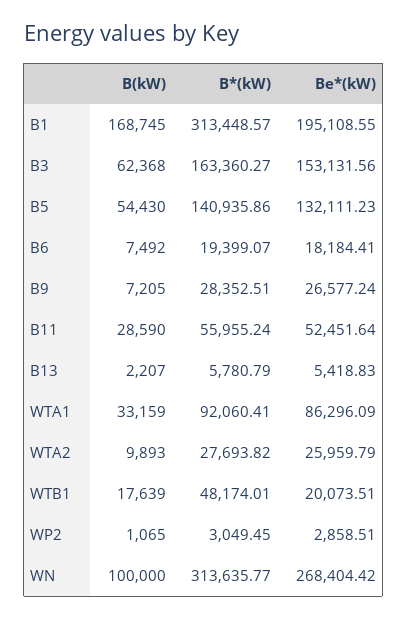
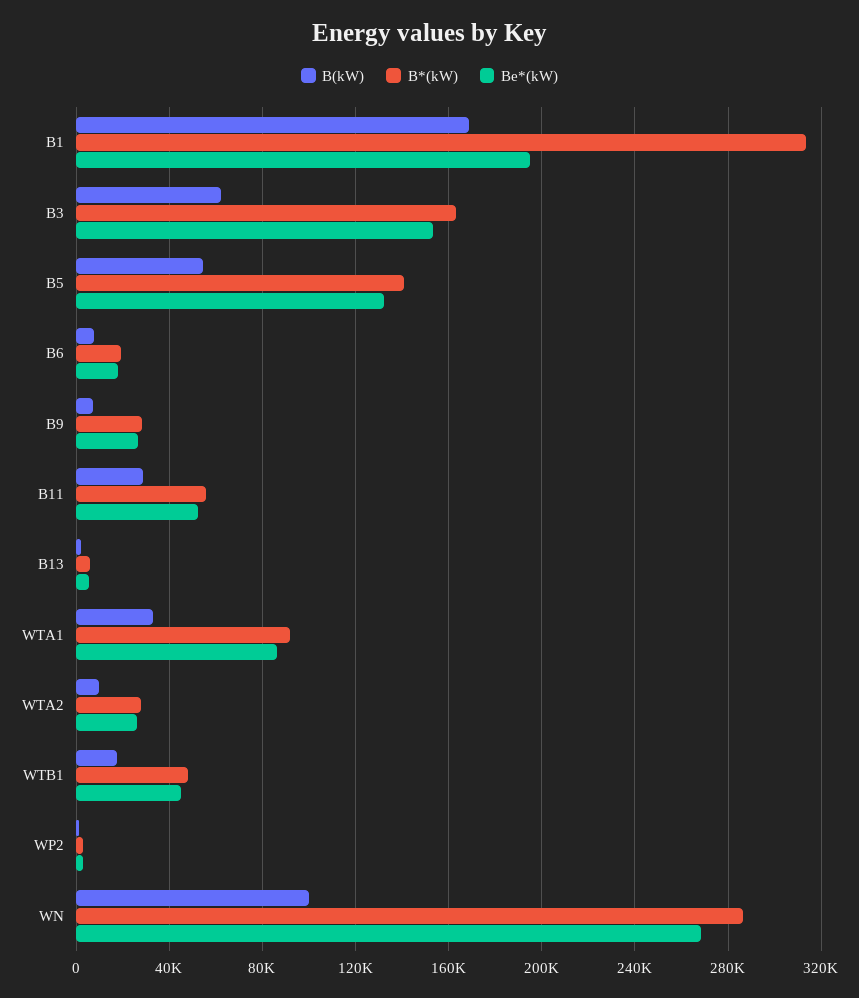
  {
    "B(kW)": {
      "B1": 168745,
      "B3": 62368,
      "B5": 54430,
      "B6": 7492,
      "B9": 7205,
      "B11": 28590,
      "B13": 2207,
      "WTA1": 33159,
      "WTA2": 9893,
      "WTB1": 17639,
      "WP2": 1065,
      "WN": 100000
    },
    "B*(kW)": {
      "B1": 313448.57,
      "B3": 163360.27,
      "B5": 140935.86,
      "B6": 19399.07,
      "B9": 28352.51,
      "B11": 55955.24,
      "B13": 5780.79,
      "WTA1": 92060.41,
      "WTA2": 27693.82,
      "WTB1": 48174.01,
      "WP2": 3049.45,
-     "WN": 313635.77
+     "WN": 285000
    },
    "Be*(kW)": {
      "B1": 195108.55,
      "B3": 153131.56,
      "B5": 132111.23,
      "B6": 18184.41,
      "B9": 26577.24,
      "B11": 52451.64,
      "B13": 5418.83,
      "WTA1": 86296.09,
      "WTA2": 25959.79,
-     "WTB1": 20073.51,
+     "WTB1": 45000,
      "WP2": 2858.51,
      "WN": 268404.42
    }
  }

